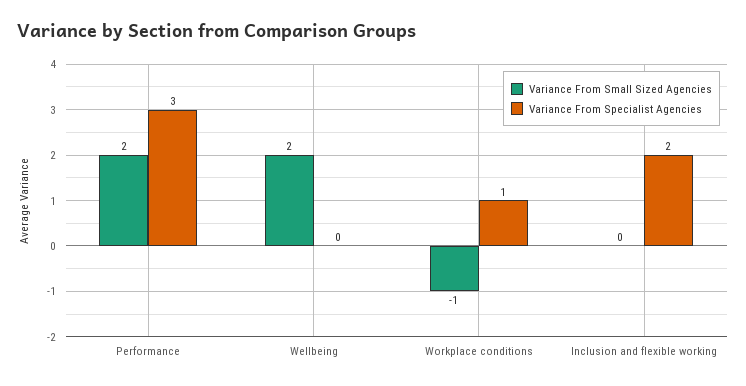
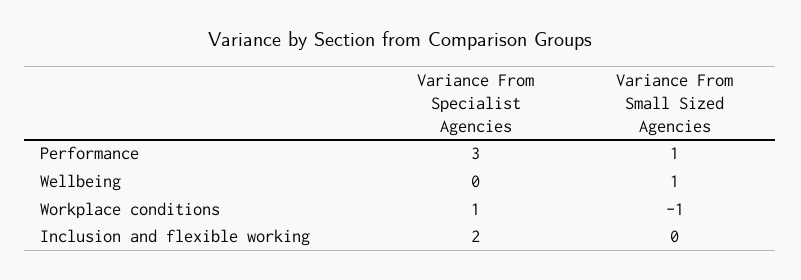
  {
    "Variance From Small Sized Agencies": {
-     "Performance": 2,
+     "Performance": 1,
-     "Wellbeing": 2,
+     "Wellbeing": 1,
      "Workplace conditions": -1,
      "Inclusion and flexible working": 0
    },
    "Variance From Specialist Agencies": {
      "Performance": 3,
      "Wellbeing": 0,
      "Workplace conditions": 1,
      "Inclusion and flexible working": 2
    }
  }

